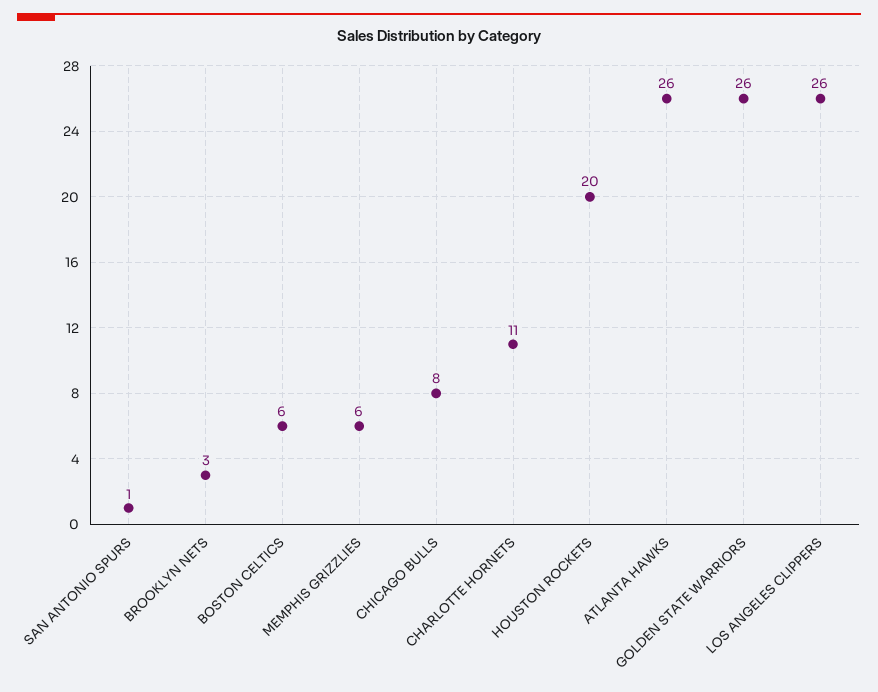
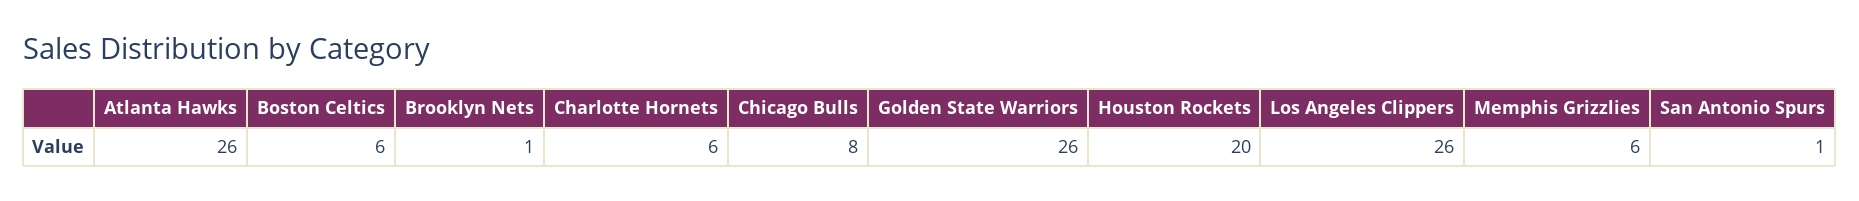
  {
    "SAN ANTONIO SPURS": 1,
-   "BROOKLYN NETS": 3,
+   "BROOKLYN NETS": 1,
    "BOSTON CELTICS": 6,
    "MEMPHIS GRIZZLIES": 6,
    "CHICAGO BULLS": 8,
-   "CHARLOTTE HORNETS": 11,
+   "CHARLOTTE HORNETS": 6,
    "HOUSTON ROCKETS": 20,
    "ATLANTA HAWKS": 26,
    "GOLDEN STATE WARRIORS": 26,
    "LOS ANGELES CLIPPERS": 26
  }

